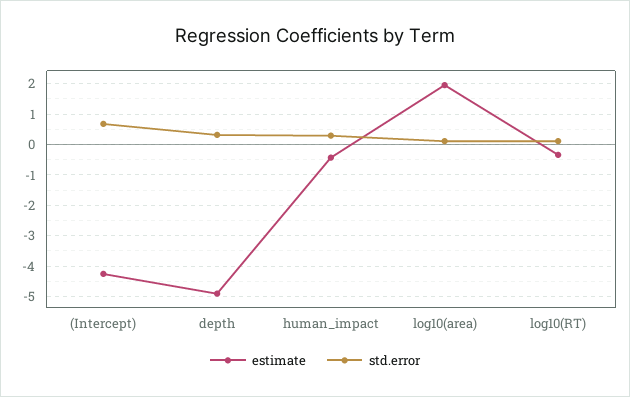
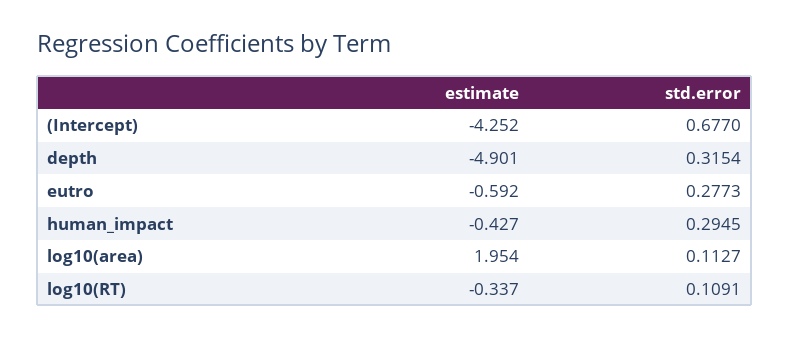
  {
    "estimate": {
      "(Intercept)": -4.252,
      "depth": -4.901,
      "human_impact": -0.427,
      "log10(area)": 1.954,
-     "log10(RT)": -0.337
+     "log10(RT)": -0.337,
+     "eutro": -0.592
    },
    "std.error": {
      "(Intercept)": 0.677,
      "depth": 0.3154,
      "human_impact": 0.2945,
      "log10(area)": 0.1127,
-     "log10(RT)": 0.1091
+     "log10(RT)": 0.1091,
+     "eutro": 0.2773
    }
  }

